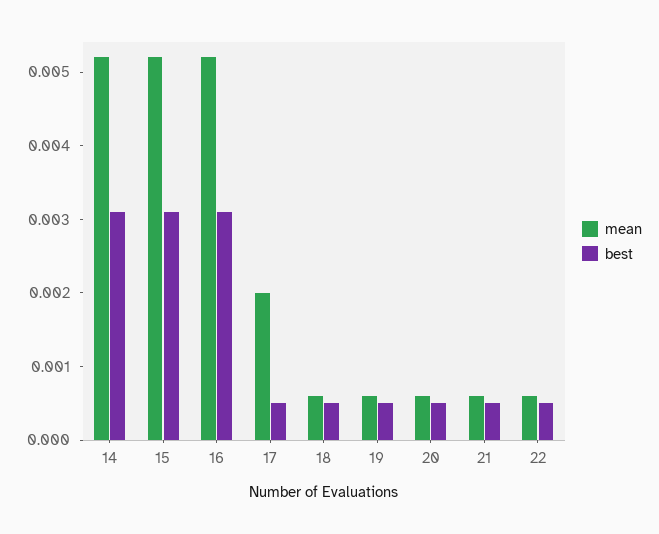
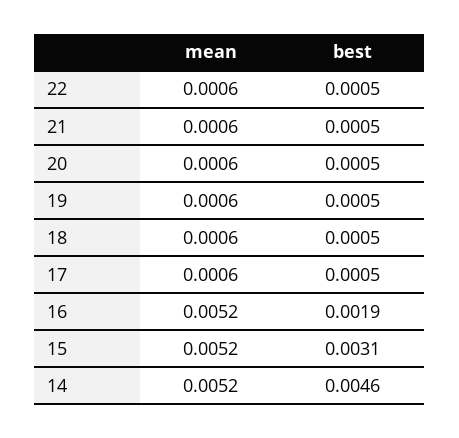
  {
    "mean": {
      "14": 0.0052,
      "15": 0.0052,
      "16": 0.0052,
-     "17": 0.002,
+     "17": 0.0006,
      "18": 0.0006,
      "19": 0.0006,
      "20": 0.0006,
      "21": 0.0006,
      "22": 0.0006
    },
    "best": {
-     "14": 0.003,
+     "14": 0.0046,
      "15": 0.0031,
-     "16": 0.003,
+     "16": 0.0019,
      "17": 0.0005,
      "18": 0.0005,
      "19": 0.0005,
      "20": 0.0005,
      "21": 0.0005,
      "22": 0.0005
    }
  }

